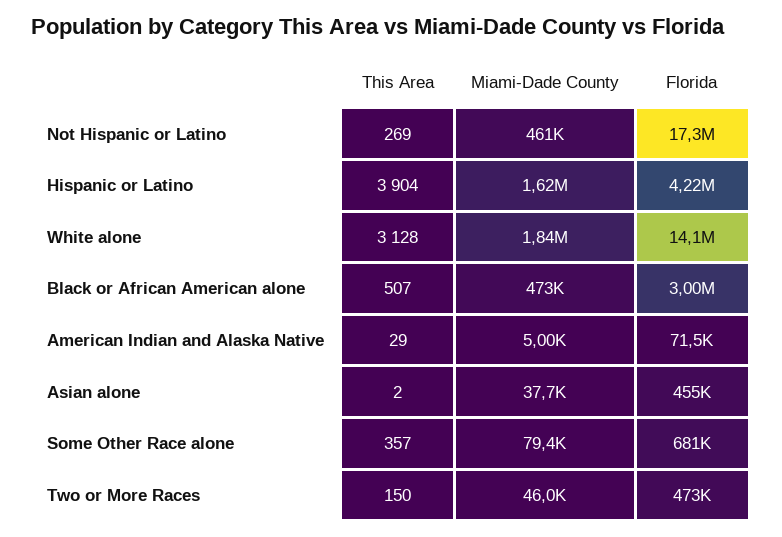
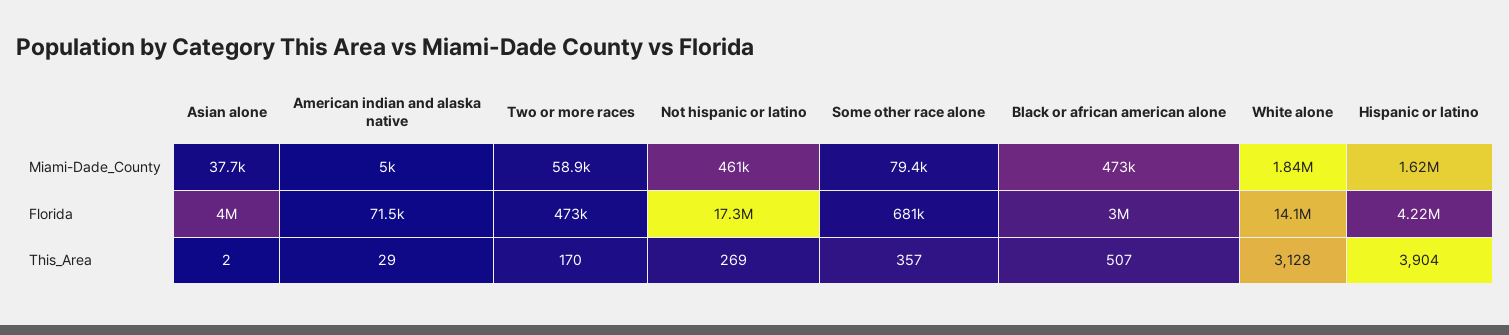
  {
    "This Area": {
      "Not Hispanic or Latino": 269,
      "Hispanic or Latino": 3904,
      "White alone": 3128,
      "Black or African American alone": 507,
      "American Indian and Alaska Native": 29,
      "Asian alone": 2,
      "Some Other Race alone": 357,
-     "Two or More Races": 150
+     "Two or More Races": 170
    },
    "Miami-Dade County": {
      "Not Hispanic or Latino": 461000,
      "Hispanic or Latino": 1620000,
      "White alone": 1840000,
      "Black or African American alone": 473000,
      "American Indian and Alaska Native": 5000,
      "Asian alone": 37700,
      "Some Other Race alone": 79400,
-     "Two or More Races": 46000
+     "Two or More Races": 58900
    },
    "Florida": {
      "Not Hispanic or Latino": 17300000,
      "Hispanic or Latino": 4220000,
      "White alone": 14100000,
      "Black or African American alone": 3000000,
      "American Indian and Alaska Native": 71500,
-     "Asian alone": 455000,
+     "Asian alone": 4000000,
      "Some Other Race alone": 681000,
      "Two or More Races": 473000
    }
  }

